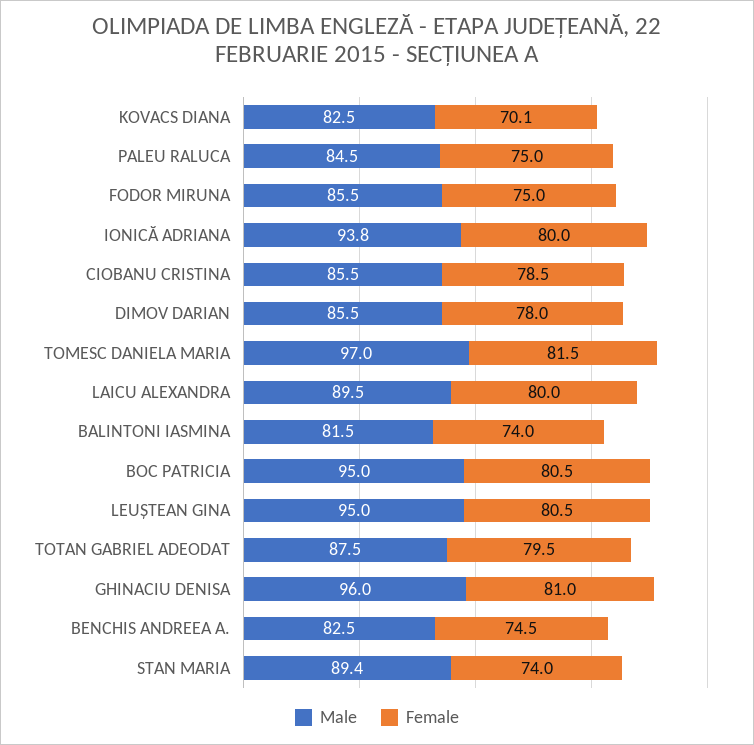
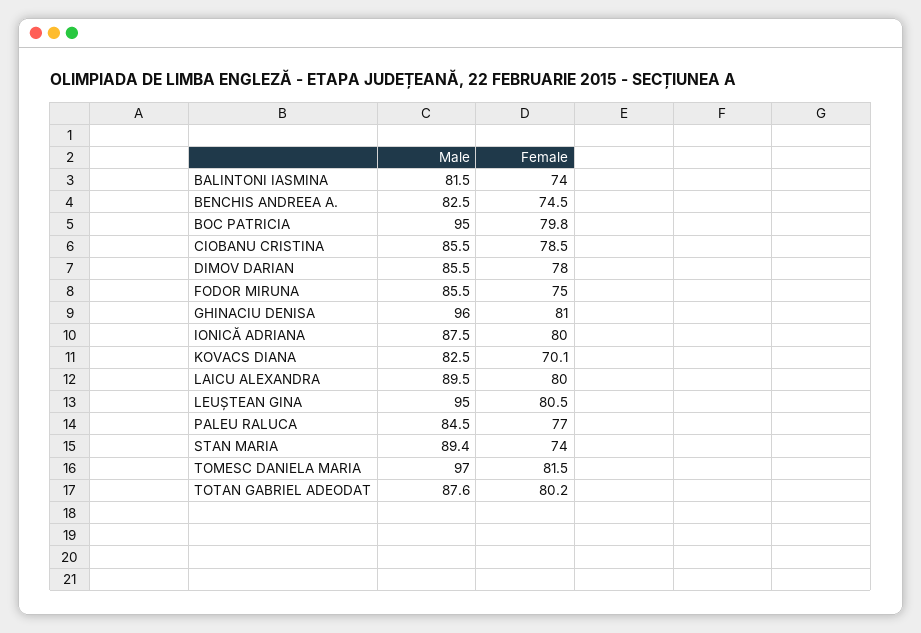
  {
    "Male": {
      "KOVACS DIANA": 82.5,
      "PALEU RALUCA": 84.5,
      "FODOR MIRUNA": 85.5,
-     "IONICĂ ADRIANA": 93.8,
+     "IONICĂ ADRIANA": 87.5,
      "CIOBANU CRISTINA": 85.5,
      "DIMOV DARIAN": 85.5,
      "TOMESC DANIELA MARIA": 97,
      "LAICU ALEXANDRA": 89.5,
      "BALINTONI IASMINA": 81.5,
      "BOC PATRICIA": 95,
      "LEUȘTEAN GINA": 95,
-     "TOTAN GABRIEL ADEODAT": 87.5,
+     "TOTAN GABRIEL ADEODAT": 87.6,
      "GHINACIU DENISA": 96,
      "BENCHIS ANDREEA A.": 82.5,
      "STAN MARIA": 89.4
    },
    "Female": {
      "KOVACS DIANA": 70.1,
-     "PALEU RALUCA": 75,
+     "PALEU RALUCA": 77,
      "FODOR MIRUNA": 75,
      "IONICĂ ADRIANA": 80,
      "CIOBANU CRISTINA": 78.5,
      "DIMOV DARIAN": 78,
      "TOMESC DANIELA MARIA": 81.5,
      "LAICU ALEXANDRA": 80,
      "BALINTONI IASMINA": 74,
-     "BOC PATRICIA": 80.5,
+     "BOC PATRICIA": 79.8,
      "LEUȘTEAN GINA": 80.5,
-     "TOTAN GABRIEL ADEODAT": 79.5,
+     "TOTAN GABRIEL ADEODAT": 80.2,
      "GHINACIU DENISA": 81,
      "BENCHIS ANDREEA A.": 74.5,
      "STAN MARIA": 74
    }
  }

